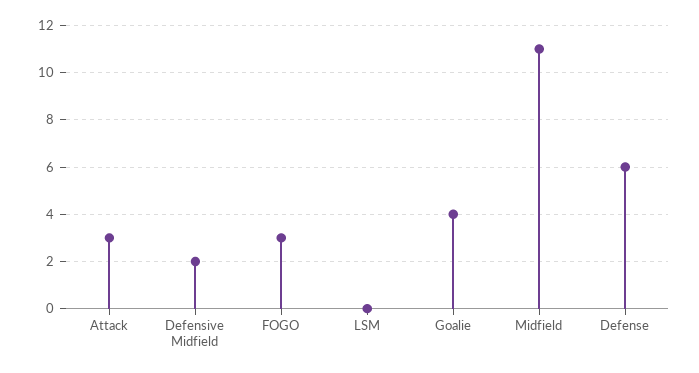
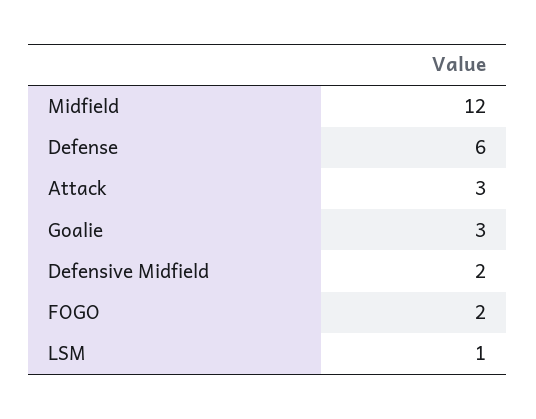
  {
    "Attack": 3,
    "Defensive Midfield": 2,
-   "FOGO": 3,
+   "FOGO": 2,
-   "LSM": 0,
+   "LSM": 1,
-   "Goalie": 4,
+   "Goalie": 3,
-   "Midfield": 11,
+   "Midfield": 12,
    "Defense": 6
  }

